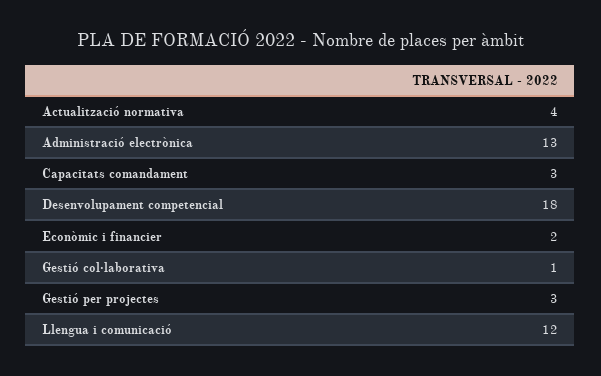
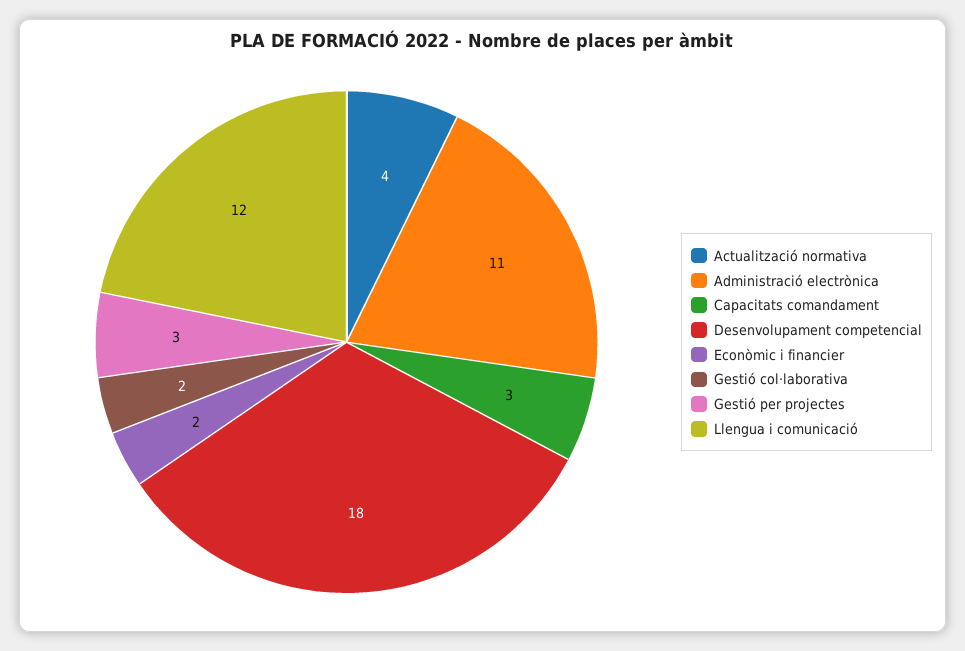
  {
    "Actualització normativa": 4,
-   "Administració electrònica": 13,
+   "Administració electrònica": 11,
    "Capacitats comandament": 3,
    "Desenvolupament competencial": 18,
    "Econòmic i financier": 2,
-   "Gestió col·laborativa": 1,
+   "Gestió col·laborativa": 2,
    "Gestió per projectes": 3,
    "Llengua i comunicació": 12
  }

